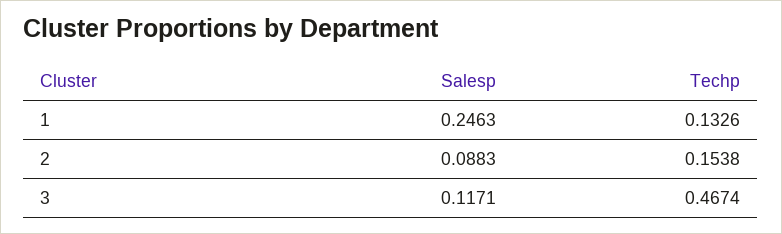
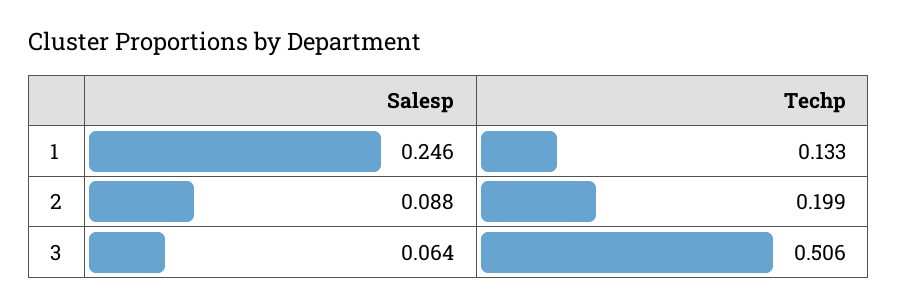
  {
    "Salesp": {
      "1": 0.2463,
      "2": 0.0883,
-     "3": 0.1171
+     "3": 0.064
    },
    "Techp": {
      "1": 0.1326,
-     "2": 0.1538,
+     "2": 0.199,
-     "3": 0.4674
+     "3": 0.506
    }
  }

